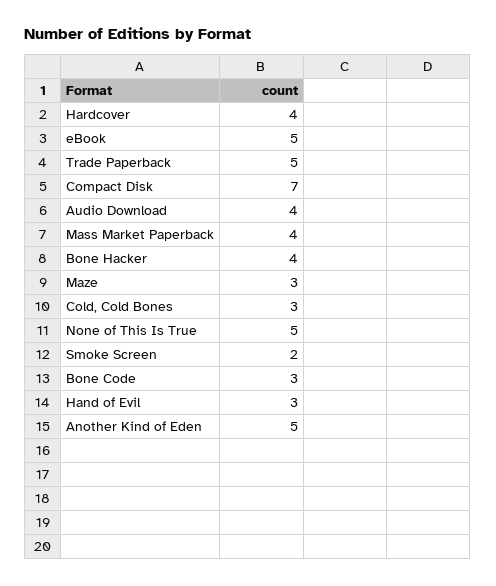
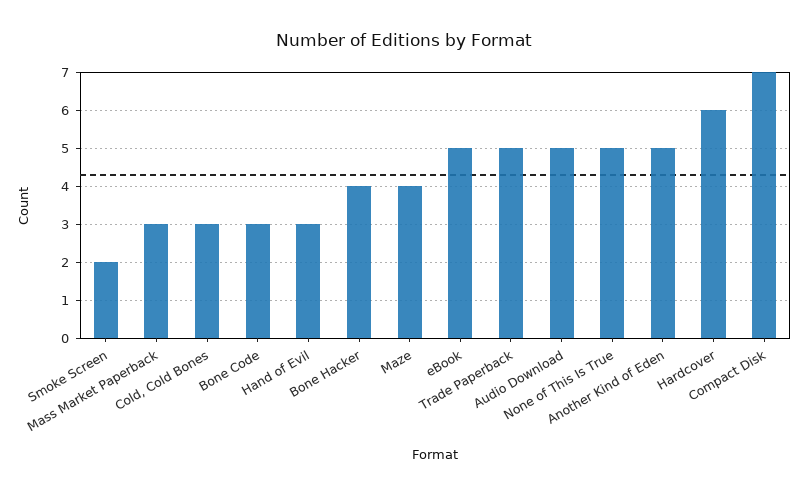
  {
-   "Hardcover": 4,
+   "Hardcover": 6,
    "eBook": 5,
    "Trade Paperback": 5,
    "Compact Disk": 7,
-   "Audio Download": 4,
+   "Audio Download": 5,
-   "Mass Market Paperback": 4,
+   "Mass Market Paperback": 3,
    "Bone Hacker": 4,
-   "Maze": 3,
+   "Maze": 4,
    "Cold, Cold Bones": 3,
    "None of This Is True": 5,
    "Smoke Screen": 2,
    "Bone Code": 3,
    "Hand of Evil": 3,
    "Another Kind of Eden": 5
  }

